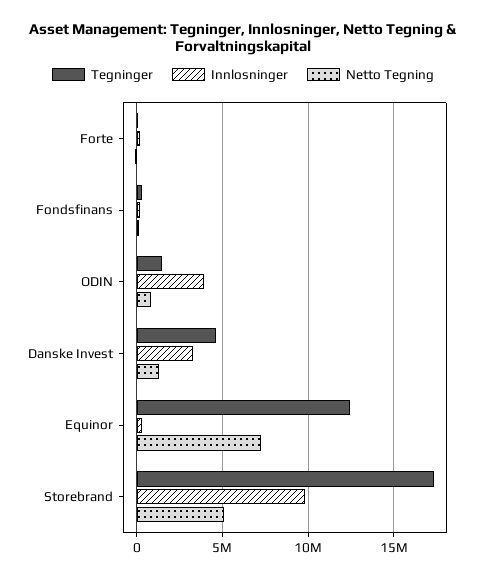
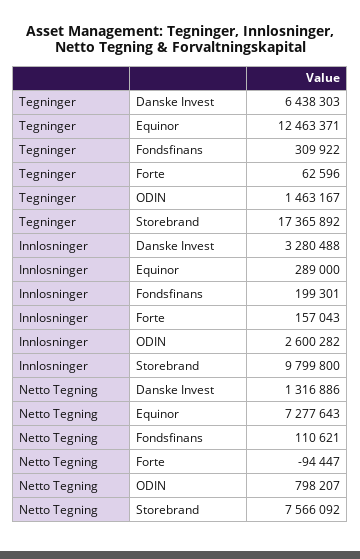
  {
    "Tegninger": {
      "Forte": 62596,
      "Fondsfinans": 309922,
      "ODIN": 1463167,
-     "Danske Invest": 4500000,
+     "Danske Invest": 6438303,
      "Equinor": 12463371,
      "Storebrand": 17365892
    },
    "Innlosninger": {
      "Forte": 157043,
      "Fondsfinans": 199301,
-     "ODIN": 4000000,
+     "ODIN": 2600282,
      "Danske Invest": 3280488,
      "Equinor": 289000,
      "Storebrand": 9799800
    },
    "Netto Tegning": {
      "Forte": -94447,
      "Fondsfinans": 110621,
      "ODIN": 798207,
      "Danske Invest": 1316886,
      "Equinor": 7277643,
-     "Storebrand": 5000000
+     "Storebrand": 7566092
    }
  }

